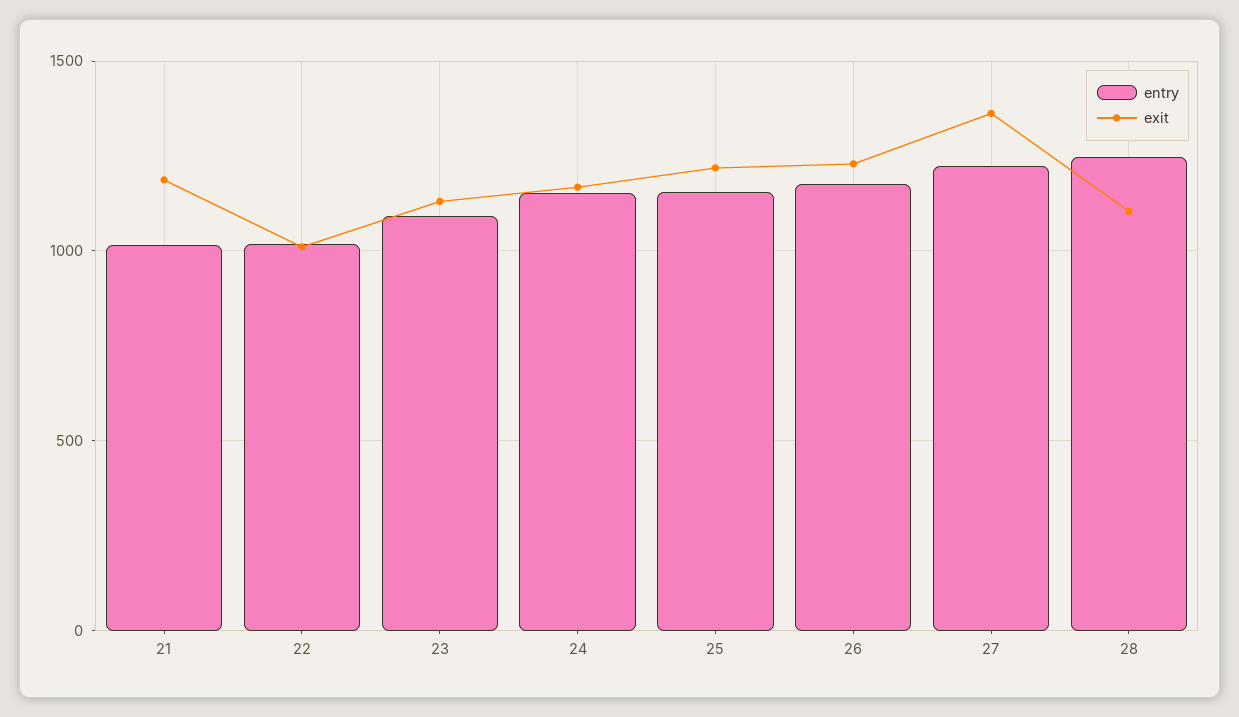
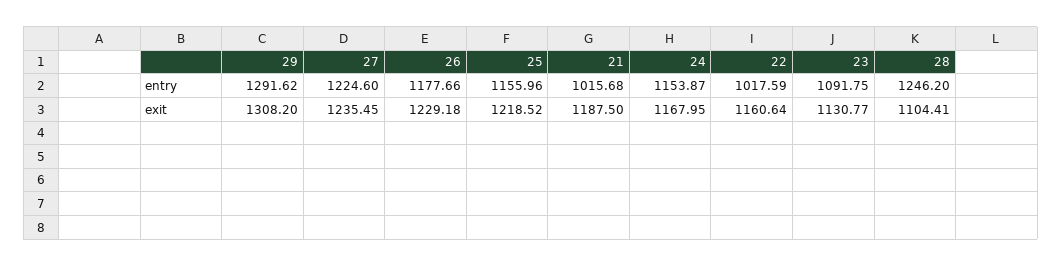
  {
    "entry": {
      "21": 1015.68,
      "22": 1017.59,
      "23": 1091.75,
      "24": 1153.87,
      "25": 1155.96,
      "26": 1177.66,
      "27": 1224.6,
-     "28": 1246.2
+     "28": 1246.2,
+     "29": 1291.62
    },
    "exit": {
      "21": 1187.5,
-     "22": 1000,
+     "22": 1160.64,
      "23": 1130.77,
      "24": 1167.95,
      "25": 1218.52,
      "26": 1229.18,
-     "27": 1350,
+     "27": 1235.45,
-     "28": 1104.41
+     "28": 1104.41,
+     "29": 1308.2
    }
  }

